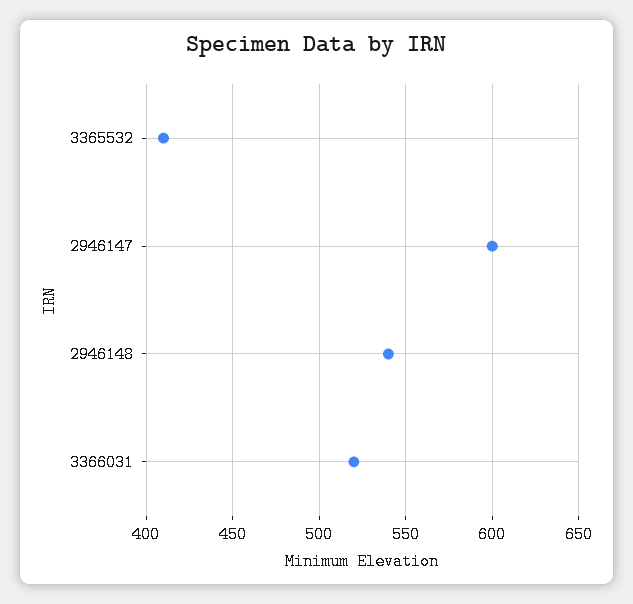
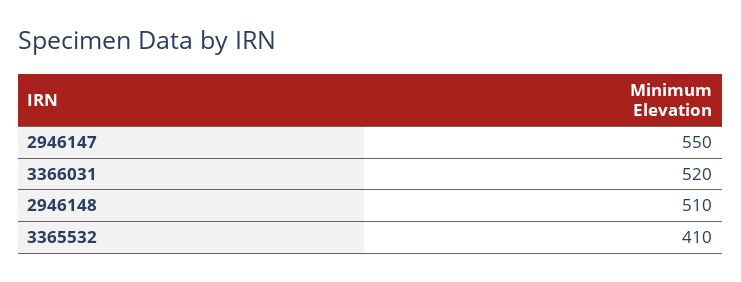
  {
    "3365532": 410,
-   "2946147": 600,
+   "2946147": 550,
-   "2946148": 540,
+   "2946148": 510,
    "3366031": 520
  }

